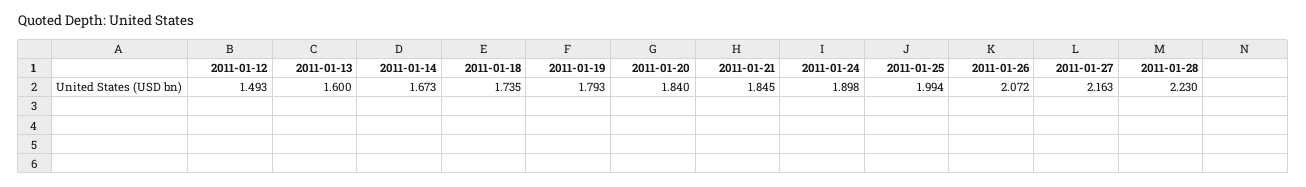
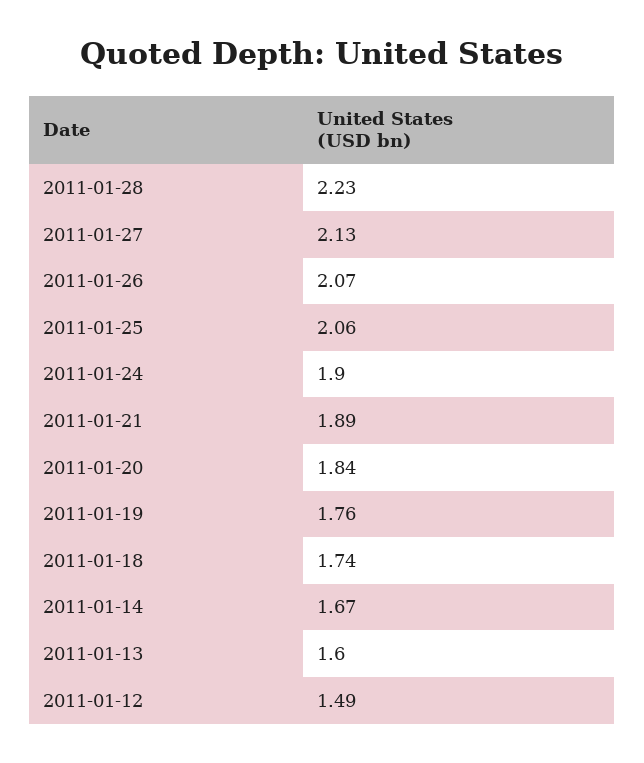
  {
    "2011-01-12": 1.493,
    "2011-01-13": 1.6,
    "2011-01-14": 1.673,
    "2011-01-18": 1.735,
-   "2011-01-19": 1.793,
+   "2011-01-19": 1.76,
    "2011-01-20": 1.84,
-   "2011-01-21": 1.845,
+   "2011-01-21": 1.89,
    "2011-01-24": 1.898,
-   "2011-01-25": 1.994,
+   "2011-01-25": 2.06,
    "2011-01-26": 2.072,
-   "2011-01-27": 2.163,
+   "2011-01-27": 2.13,
    "2011-01-28": 2.23
  }

